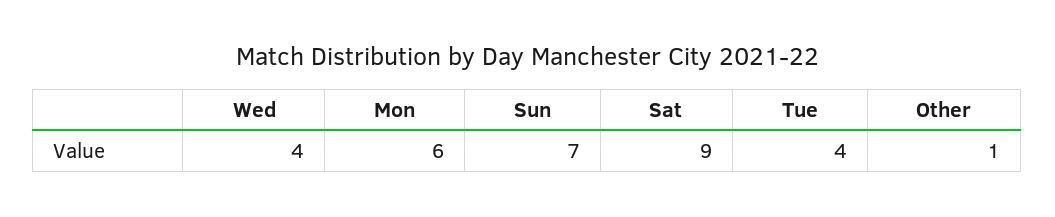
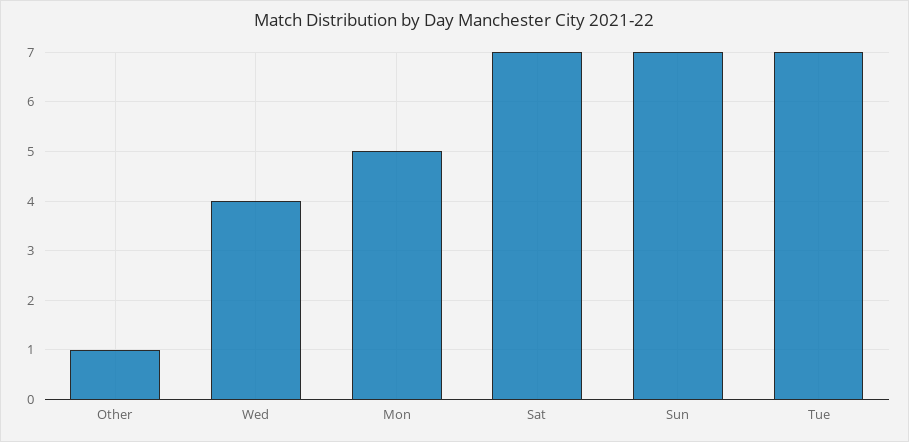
  {
    "Wed": 4,
-   "Mon": 6,
+   "Mon": 5,
    "Sun": 7,
-   "Sat": 9,
+   "Sat": 7,
-   "Tue": 4,
+   "Tue": 7,
    "Other": 1
  }

